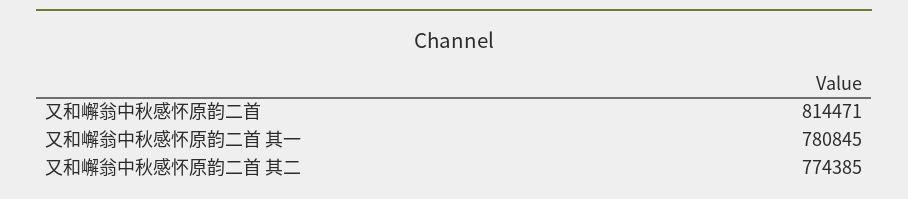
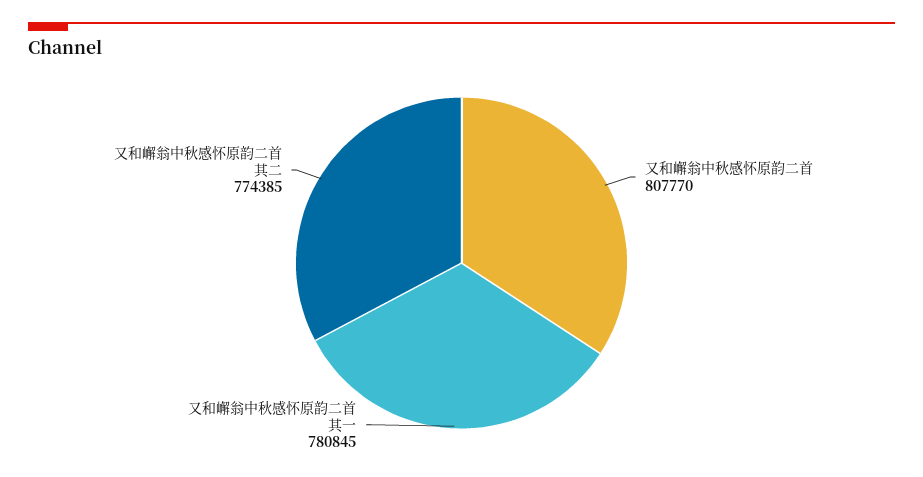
  {
-   "又和嶰翁中秋感怀原韵二首": 814471,
+   "又和嶰翁中秋感怀原韵二首": 807770,
    "又和嶰翁中秋感怀原韵二首 其一": 780845,
    "又和嶰翁中秋感怀原韵二首 其二": 774385
  }

